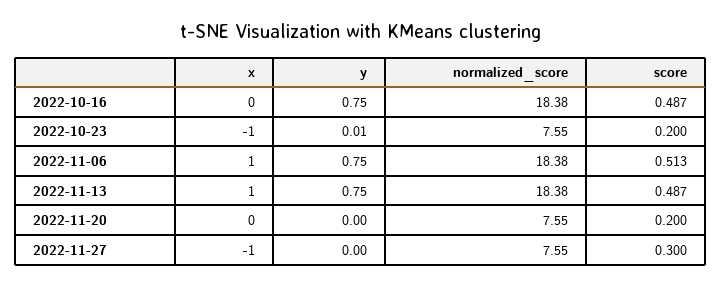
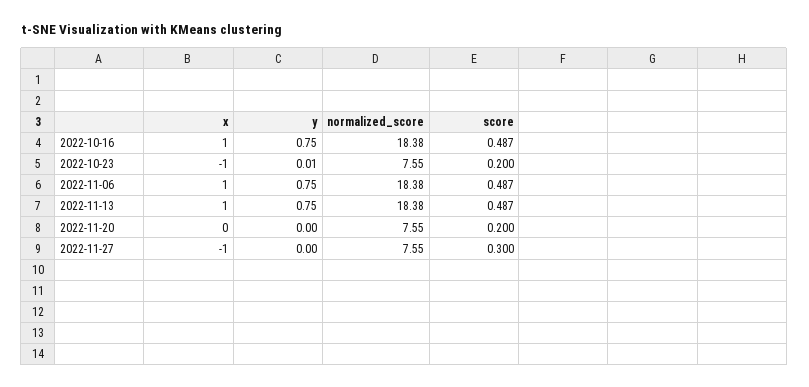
  {
    "x": {
-     "2022-10-16": 0,
+     "2022-10-16": 1,
      "2022-10-23": -1,
      "2022-11-06": 1,
      "2022-11-13": 1,
      "2022-11-20": 0,
      "2022-11-27": -1
    },
    "y": {
      "2022-10-16": 0.75,
      "2022-10-23": 0.01,
      "2022-11-06": 0.75,
      "2022-11-13": 0.75,
      "2022-11-20": 0,
      "2022-11-27": 0
    },
    "normalized_score": {
      "2022-10-16": 18.38,
      "2022-10-23": 7.55,
      "2022-11-06": 18.38,
      "2022-11-13": 18.38,
      "2022-11-20": 7.55,
      "2022-11-27": 7.55
    },
    "score": {
      "2022-10-16": 0.487,
      "2022-10-23": 0.2,
-     "2022-11-06": 0.513,
+     "2022-11-06": 0.487,
      "2022-11-13": 0.487,
      "2022-11-20": 0.2,
      "2022-11-27": 0.3
    }
  }

